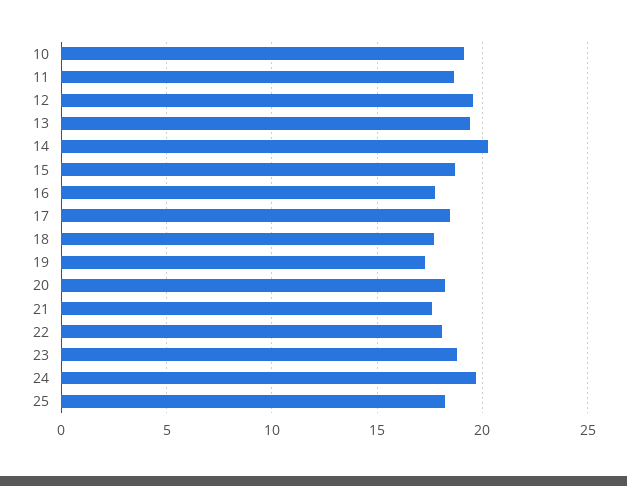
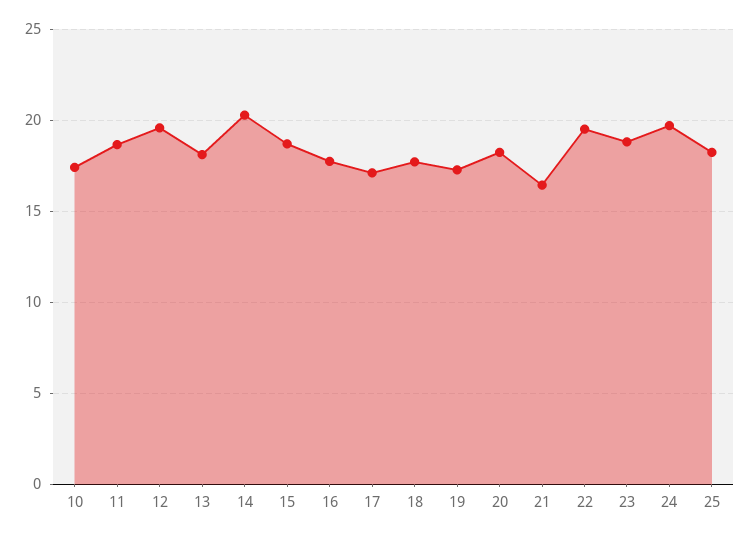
  {
-   "10": 19,
+   "10": 17.5,
    "11": 18.5,
    "12": 19.5,
-   "13": 19.5,
+   "13": 18,
    "14": 20.5,
    "15": 18.5,
    "16": 17.5,
-   "17": 18.5,
+   "17": 17,
    "18": 17.5,
    "19": 17.5,
    "20": 18,
-   "21": 17.5,
+   "21": 16.5,
-   "22": 18,
+   "22": 19.5,
    "23": 19,
    "24": 19.5,
    "25": 18
  }

